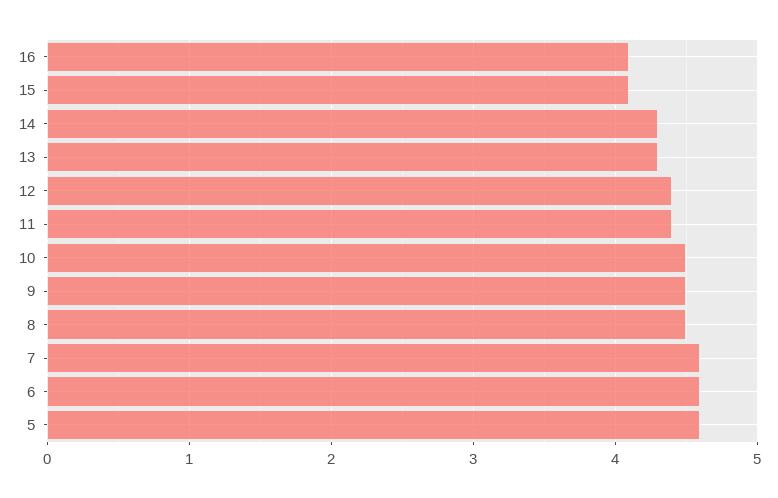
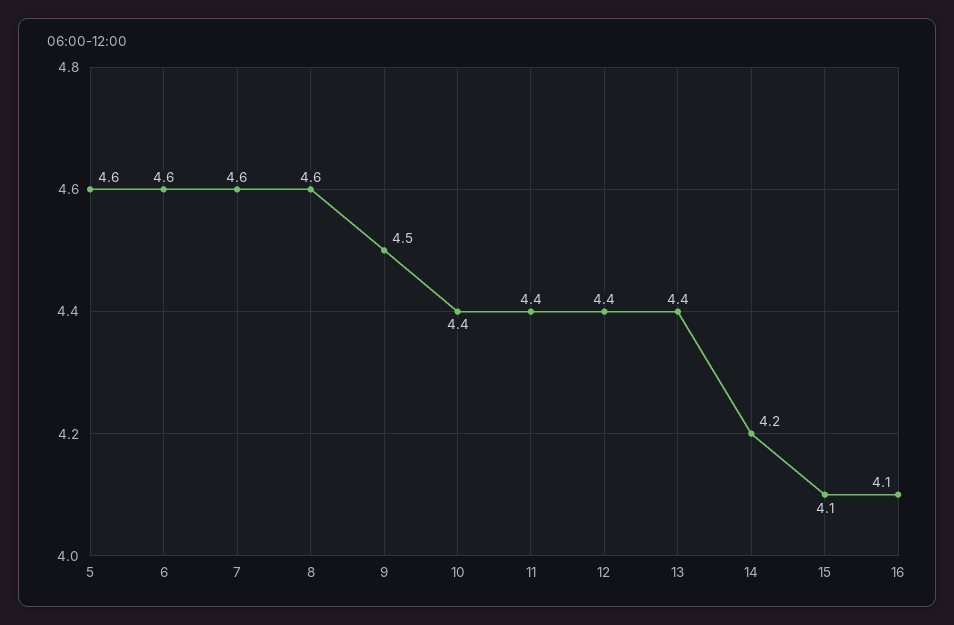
  {
    "16": 4.1,
    "15": 4.1,
-   "14": 4.3,
+   "14": 4.2,
-   "13": 4.3,
+   "13": 4.4,
    "12": 4.4,
    "11": 4.4,
-   "10": 4.5,
+   "10": 4.4,
    "9": 4.5,
-   "8": 4.5,
+   "8": 4.6,
    "7": 4.6,
    "6": 4.6,
    "5": 4.6
  }

